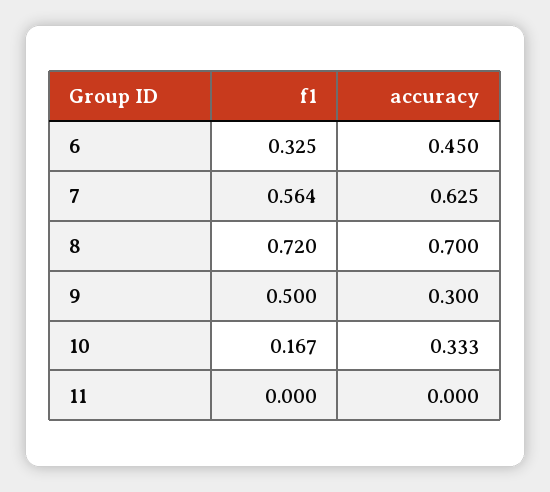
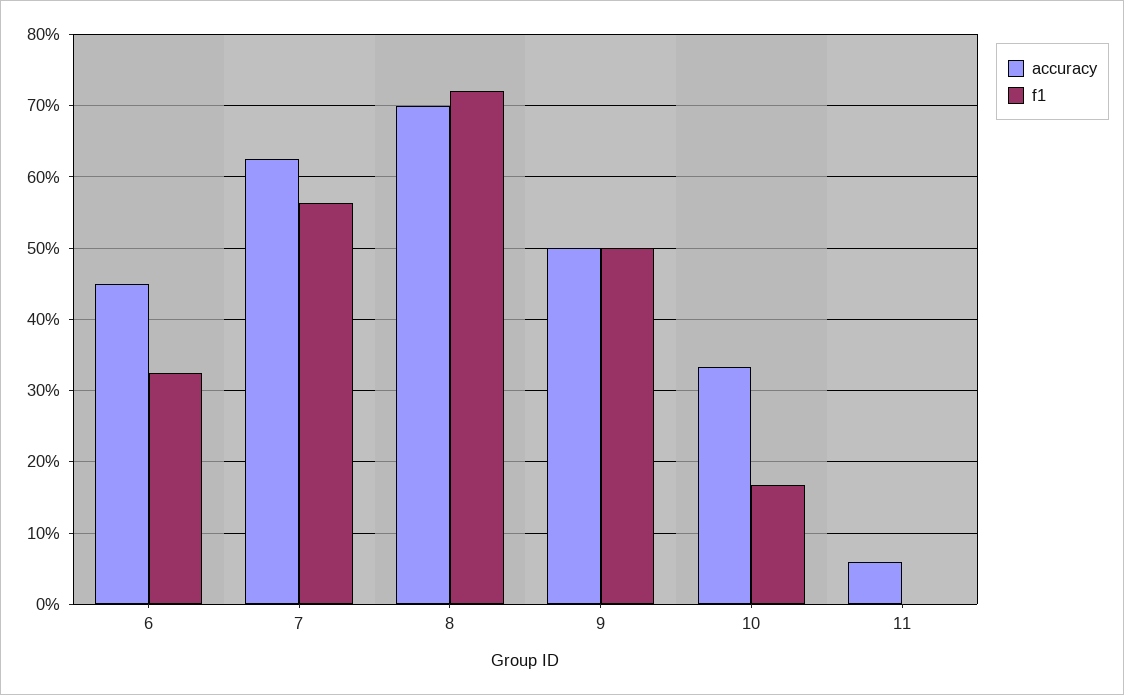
  {
    "f1": {
      "6": 0.325,
      "7": 0.564,
      "8": 0.72,
      "9": 0.5,
      "10": 0.167,
      "11": 0
    },
    "accuracy": {
      "6": 0.45,
      "7": 0.625,
      "8": 0.7,
-     "9": 0.3,
+     "9": 0.5,
      "10": 0.333,
-     "11": 0
+     "11": 0.06
    }
  }

